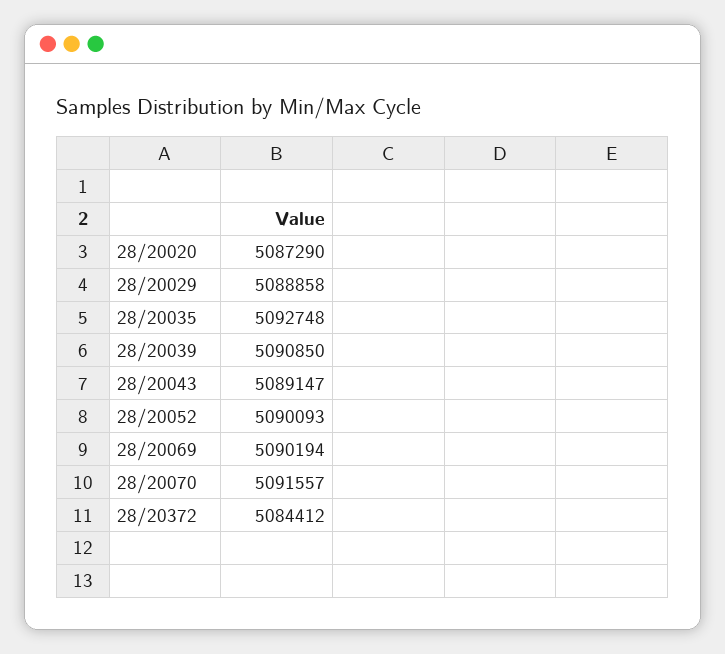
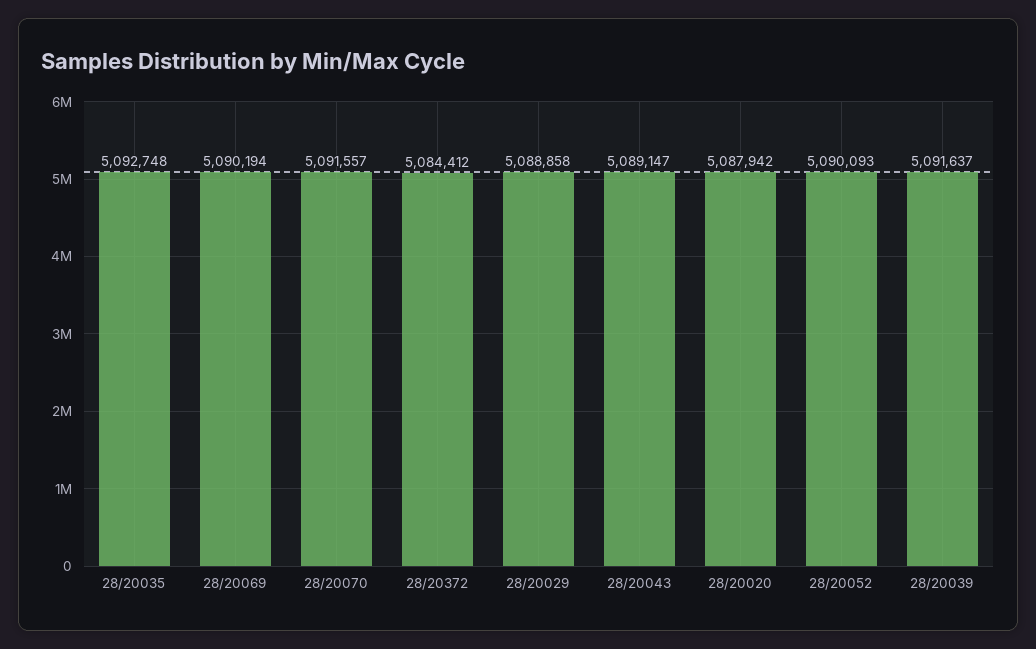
  {
-   "28/20020": 5087290,
+   "28/20020": 5087942,
    "28/20029": 5088858,
    "28/20035": 5092748,
-   "28/20039": 5090850,
+   "28/20039": 5091637,
    "28/20043": 5089147,
    "28/20052": 5090093,
    "28/20069": 5090194,
    "28/20070": 5091557,
    "28/20372": 5084412
  }

